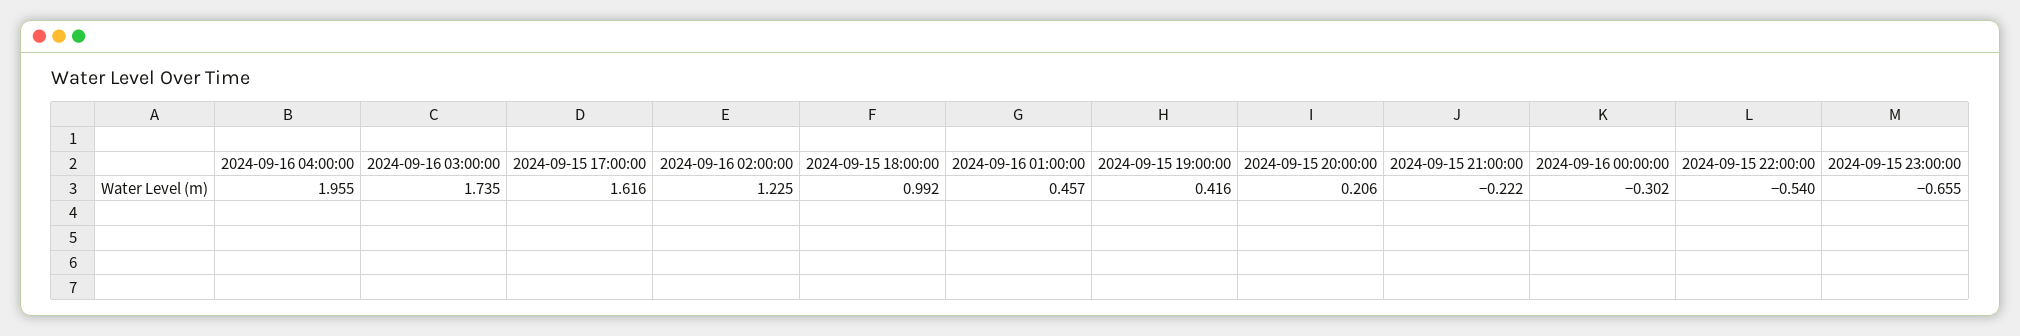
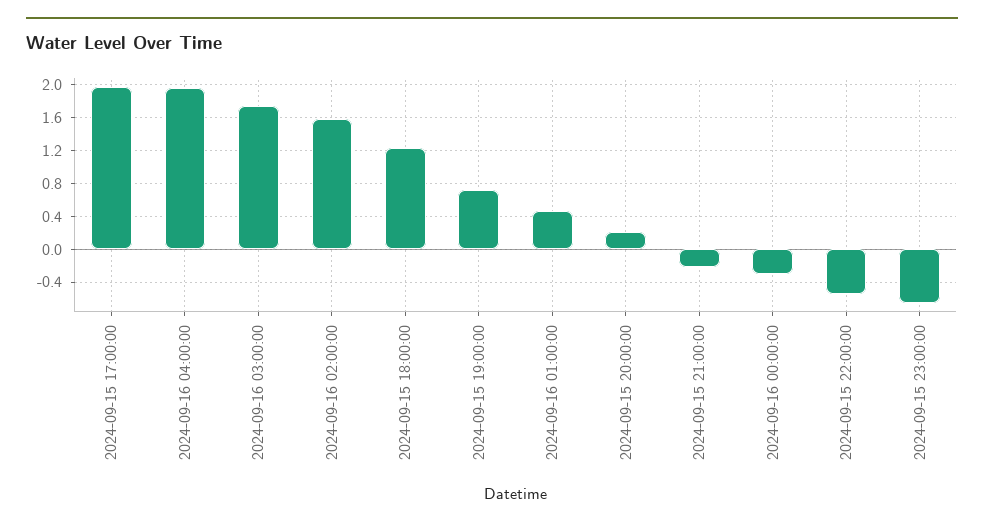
  {
    "2024-09-16 04:00:00": 1.955,
    "2024-09-16 03:00:00": 1.735,
-   "2024-09-15 17:00:00": 1.616,
+   "2024-09-15 17:00:00": 2,
-   "2024-09-16 02:00:00": 1.225,
+   "2024-09-16 02:00:00": 1.6,
-   "2024-09-15 18:00:00": 0.992,
+   "2024-09-15 18:00:00": 1.2,
    "2024-09-16 01:00:00": 0.457,
-   "2024-09-15 19:00:00": 0.416,
+   "2024-09-15 19:00:00": 0.7,
    "2024-09-15 20:00:00": 0.206,
    "2024-09-15 21:00:00": -0.222,
    "2024-09-16 00:00:00": -0.302,
    "2024-09-15 22:00:00": -0.54,
    "2024-09-15 23:00:00": -0.655
  }

